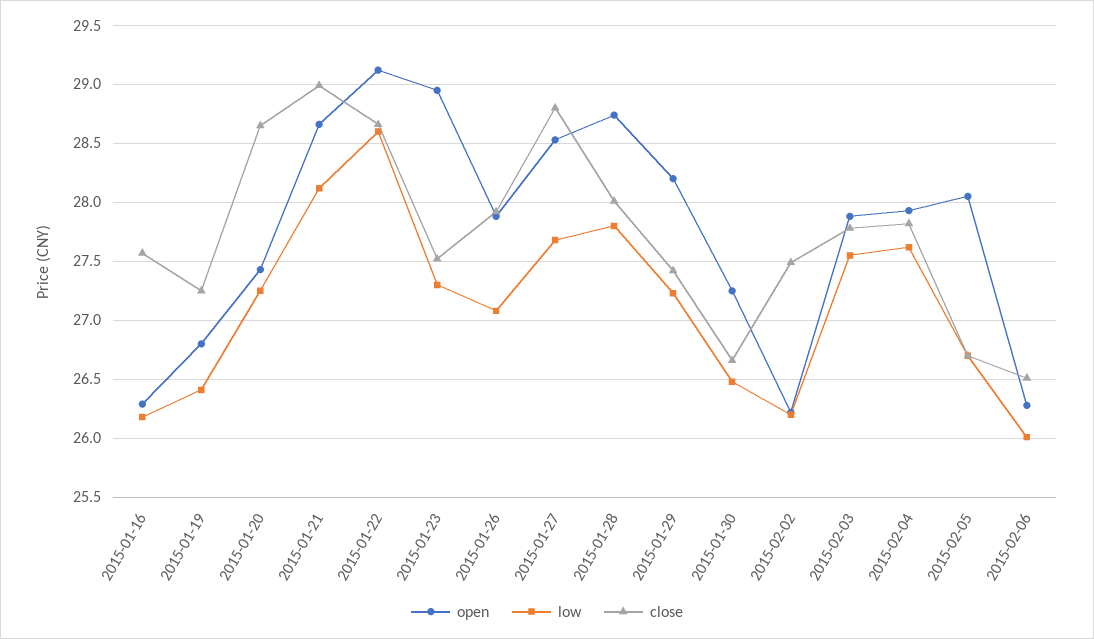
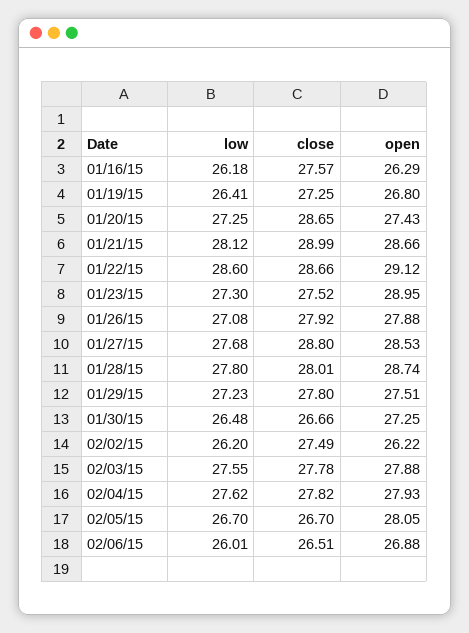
  {
    "open": {
      "2015-01-16": 26.29,
      "2015-01-19": 26.8,
      "2015-01-20": 27.43,
      "2015-01-21": 28.66,
      "2015-01-22": 29.12,
      "2015-01-23": 28.95,
      "2015-01-26": 27.88,
      "2015-01-27": 28.53,
      "2015-01-28": 28.74,
-     "2015-01-29": 28.2,
+     "2015-01-29": 27.51,
      "2015-01-30": 27.25,
      "2015-02-02": 26.22,
      "2015-02-03": 27.88,
      "2015-02-04": 27.93,
      "2015-02-05": 28.05,
-     "2015-02-06": 26.3
+     "2015-02-06": 26.88
    },
    "low": {
      "2015-01-16": 26.18,
      "2015-01-19": 26.41,
      "2015-01-20": 27.25,
      "2015-01-21": 28.12,
      "2015-01-22": 28.6,
      "2015-01-23": 27.3,
      "2015-01-26": 27.08,
      "2015-01-27": 27.68,
      "2015-01-28": 27.8,
      "2015-01-29": 27.23,
      "2015-01-30": 26.48,
      "2015-02-02": 26.2,
      "2015-02-03": 27.55,
      "2015-02-04": 27.62,
      "2015-02-05": 26.7,
      "2015-02-06": 26.01
    },
    "close": {
      "2015-01-16": 27.57,
      "2015-01-19": 27.25,
      "2015-01-20": 28.65,
      "2015-01-21": 28.99,
      "2015-01-22": 28.66,
      "2015-01-23": 27.52,
      "2015-01-26": 27.92,
      "2015-01-27": 28.8,
      "2015-01-28": 28.01,
-     "2015-01-29": 27.4,
+     "2015-01-29": 27.8,
      "2015-01-30": 26.66,
      "2015-02-02": 27.49,
      "2015-02-03": 27.78,
      "2015-02-04": 27.82,
      "2015-02-05": 26.7,
      "2015-02-06": 26.51
    }
  }

